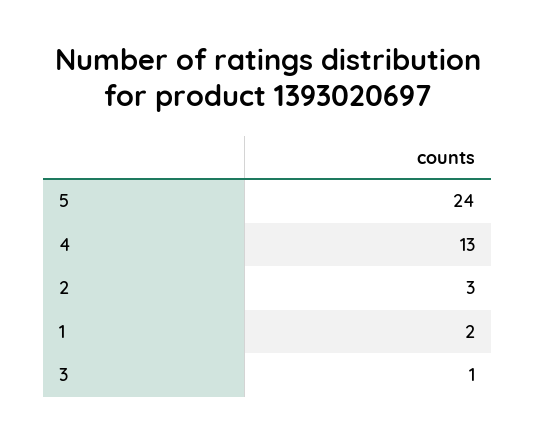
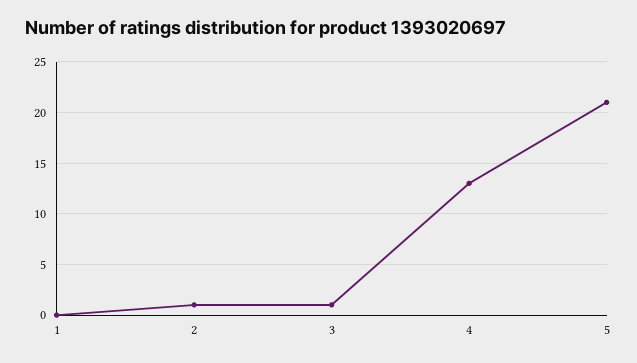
  {
-   "5": 24,
+   "5": 21,
    "4": 13,
-   "2": 3,
+   "2": 1,
-   "1": 2,
+   "1": 0,
    "3": 1
  }

